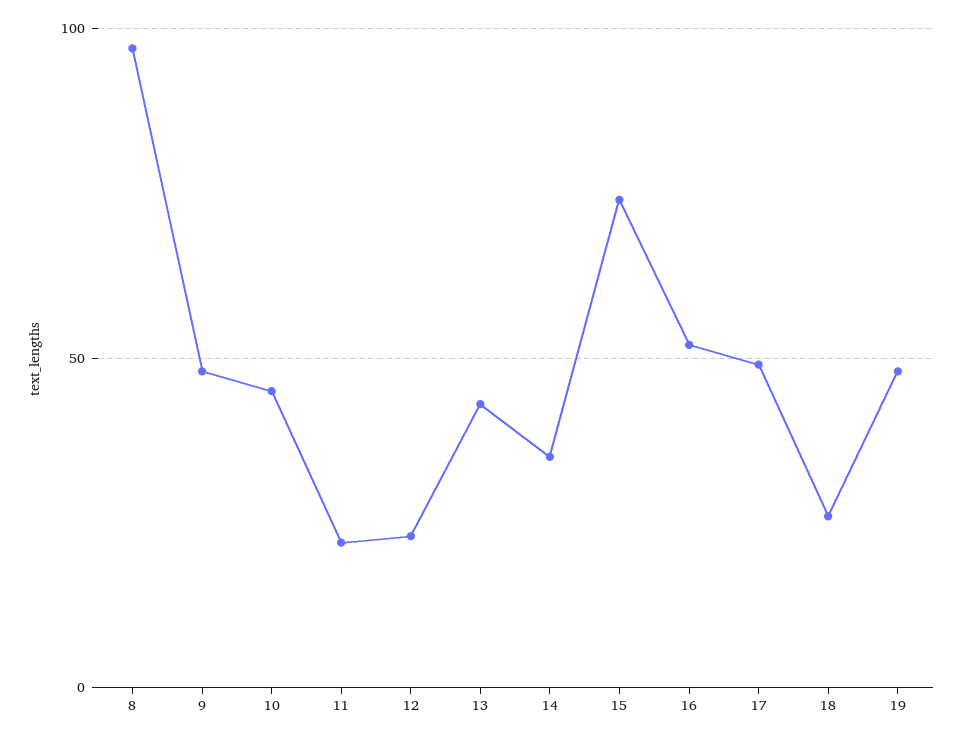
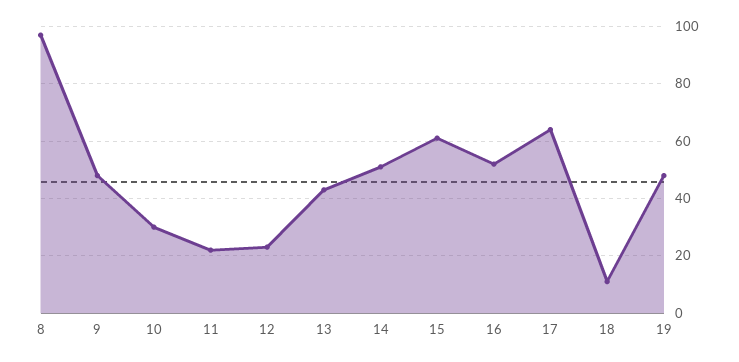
  {
    "8": 95,
    "9": 50,
-   "10": 45,
+   "10": 30,
    "11": 20,
    "12": 25,
    "13": 45,
-   "14": 35,
+   "14": 50,
-   "15": 75,
+   "15": 60,
    "16": 50,
-   "17": 50,
+   "17": 65,
-   "18": 25,
+   "18": 10,
    "19": 50
  }

